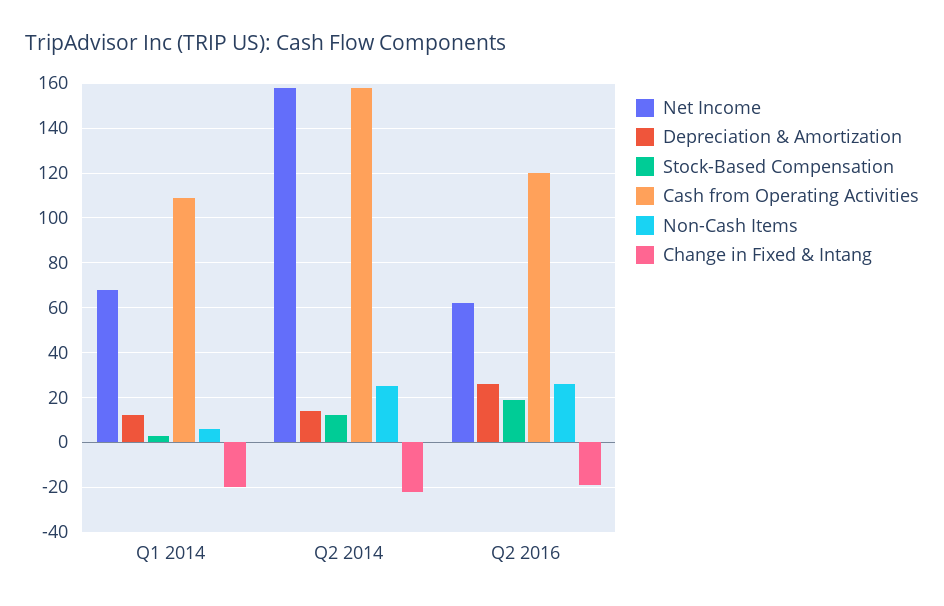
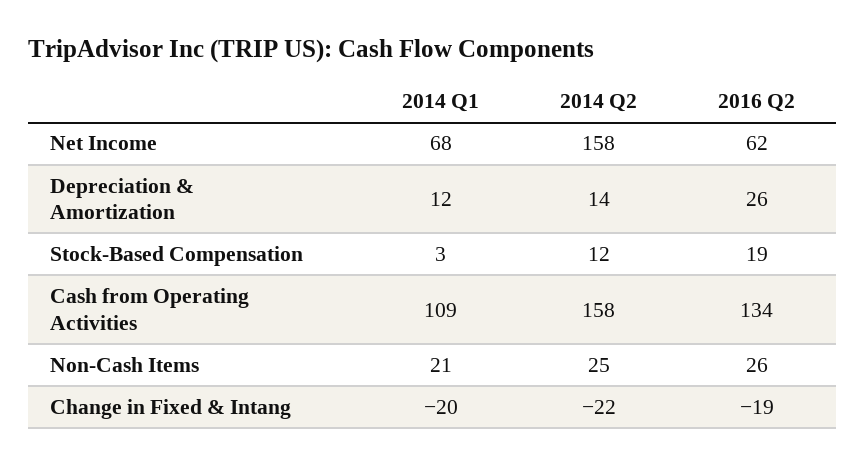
  {
    "Net Income": {
      "Q1 2014": 68,
      "Q2 2014": 158,
      "Q2 2016": 62
    },
    "Depreciation & Amortization": {
      "Q1 2014": 12,
      "Q2 2014": 14,
      "Q2 2016": 26
    },
    "Stock-Based Compensation": {
      "Q1 2014": 3,
      "Q2 2014": 12,
      "Q2 2016": 19
    },
    "Cash from Operating Activities": {
      "Q1 2014": 109,
      "Q2 2014": 158,
-     "Q2 2016": 120
+     "Q2 2016": 134
    },
    "Non-Cash Items": {
-     "Q1 2014": 5,
+     "Q1 2014": 21,
      "Q2 2014": 25,
      "Q2 2016": 26
    },
    "Change in Fixed & Intang": {
      "Q1 2014": -20,
      "Q2 2014": -22,
      "Q2 2016": -19
    }
  }

